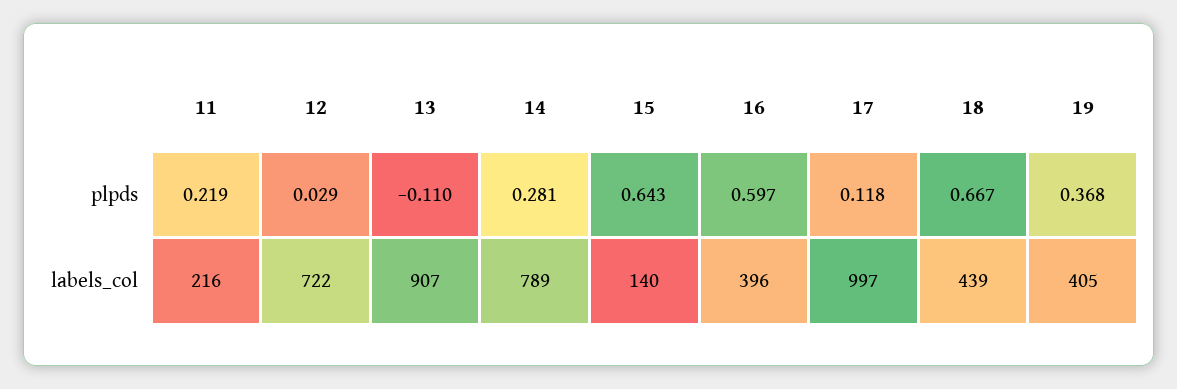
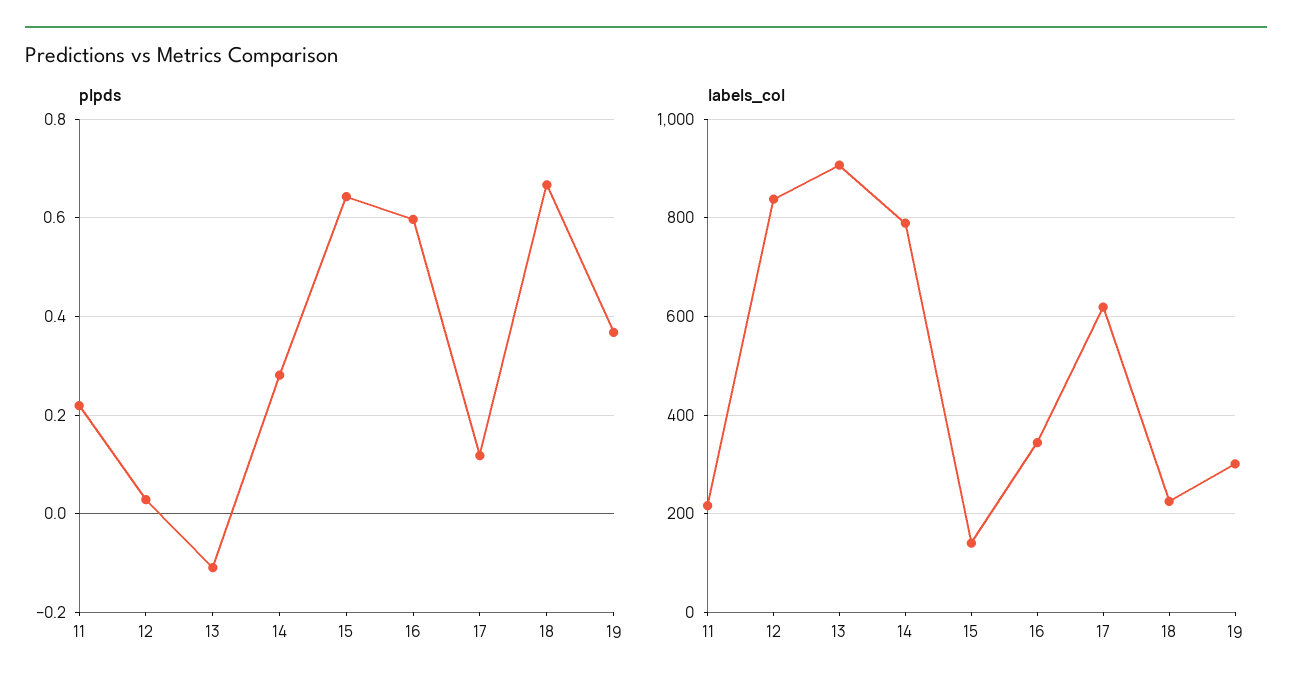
  {
    "plpds": {
      "11": 0.219,
      "12": 0.029,
      "13": -0.11,
      "14": 0.281,
      "15": 0.643,
      "16": 0.597,
      "17": 0.118,
      "18": 0.667,
      "19": 0.368
    },
    "labels_col": {
      "11": 216,
-     "12": 722,
+     "12": 840,
      "13": 907,
      "14": 789,
      "15": 140,
-     "16": 396,
+     "16": 340,
-     "17": 997,
+     "17": 620,
-     "18": 439,
+     "18": 220,
-     "19": 405
+     "19": 300
    }
  }

